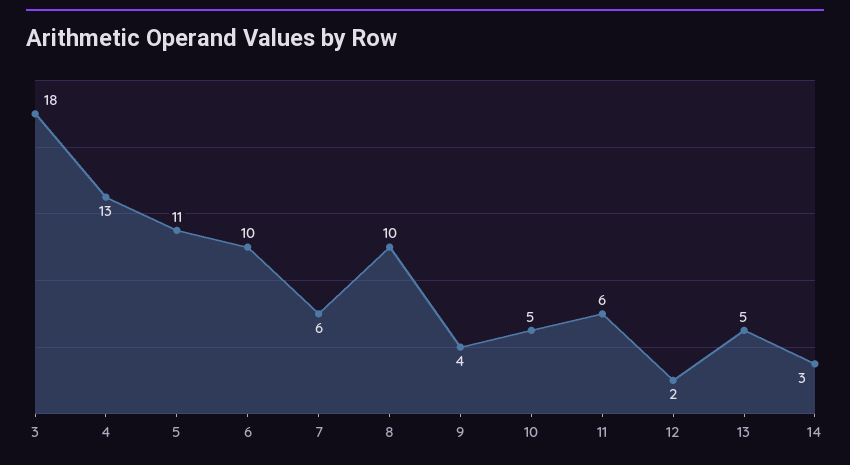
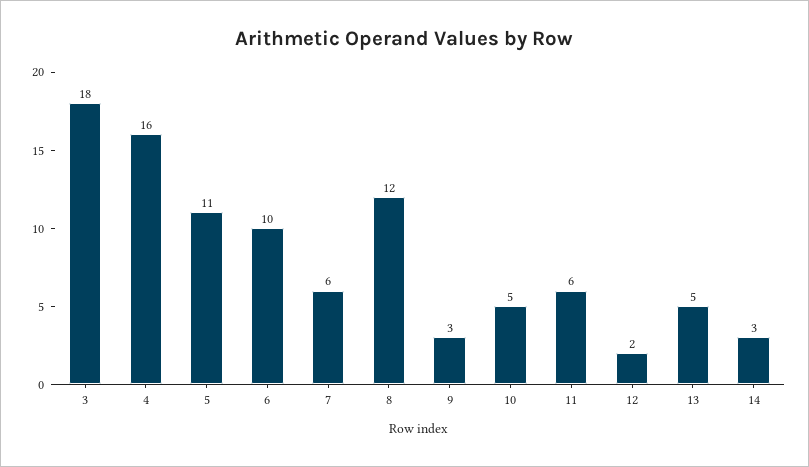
  {
    "3": 18,
-   "4": 13,
+   "4": 16,
    "5": 11,
    "6": 10,
    "7": 6,
-   "8": 10,
+   "8": 12,
-   "9": 4,
+   "9": 3,
    "10": 5,
    "11": 6,
    "12": 2,
    "13": 5,
    "14": 3
  }

